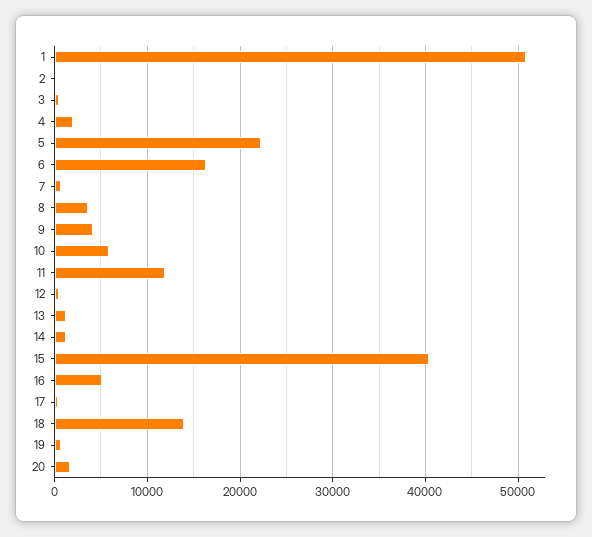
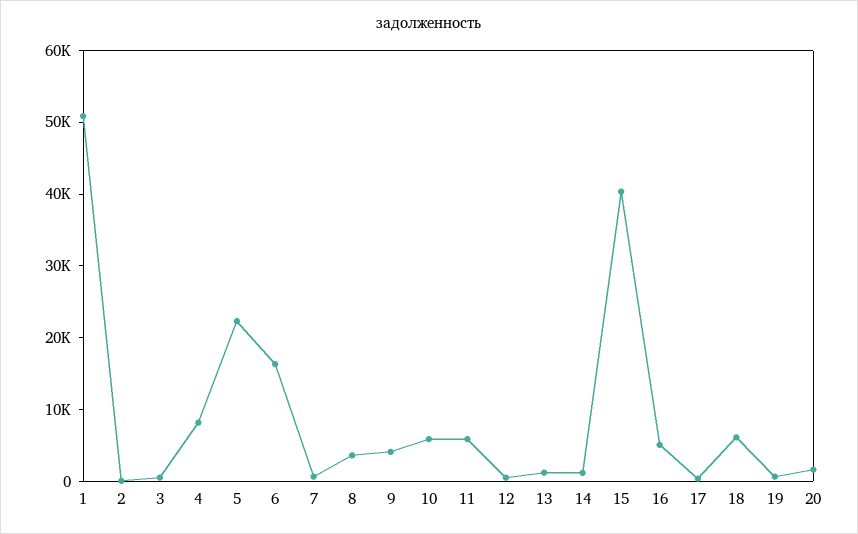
  {
    "1": 51000,
    "2": 0,
    "3": 1000,
-   "4": 2000,
+   "4": 8000,
    "5": 22000,
    "6": 16000,
    "7": 1000,
    "8": 4000,
    "9": 4000,
    "10": 6000,
-   "11": 12000,
+   "11": 6000,
    "12": 1000,
    "13": 1000,
    "14": 1000,
    "15": 40000,
    "16": 5000,
    "17": 0,
-   "18": 14000,
+   "18": 6000,
    "19": 1000,
    "20": 2000
  }

